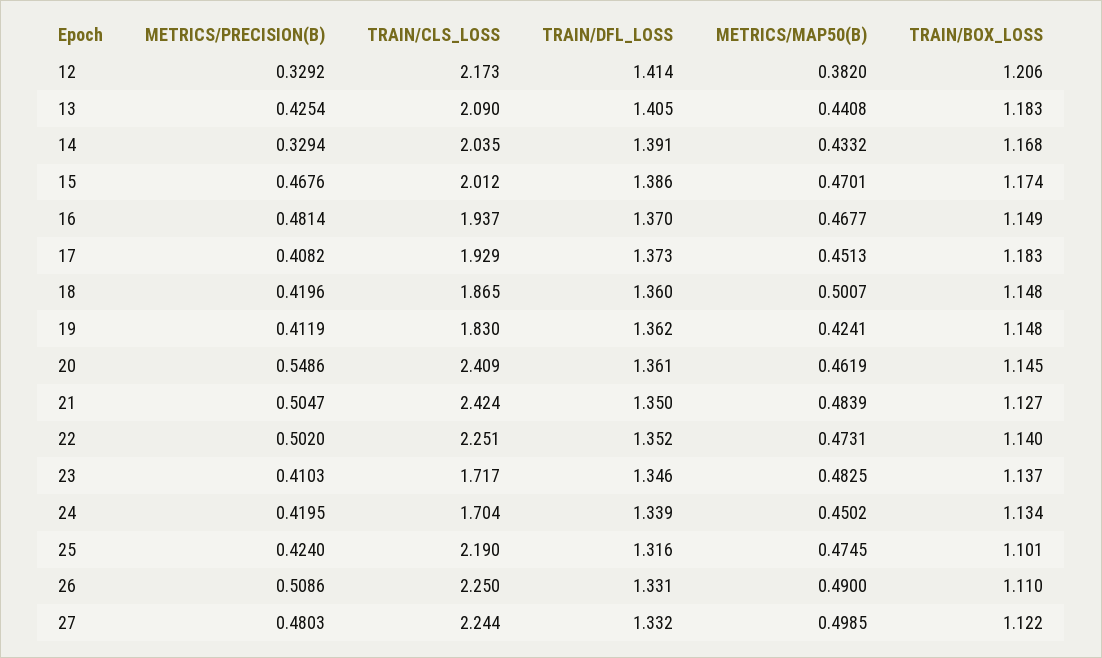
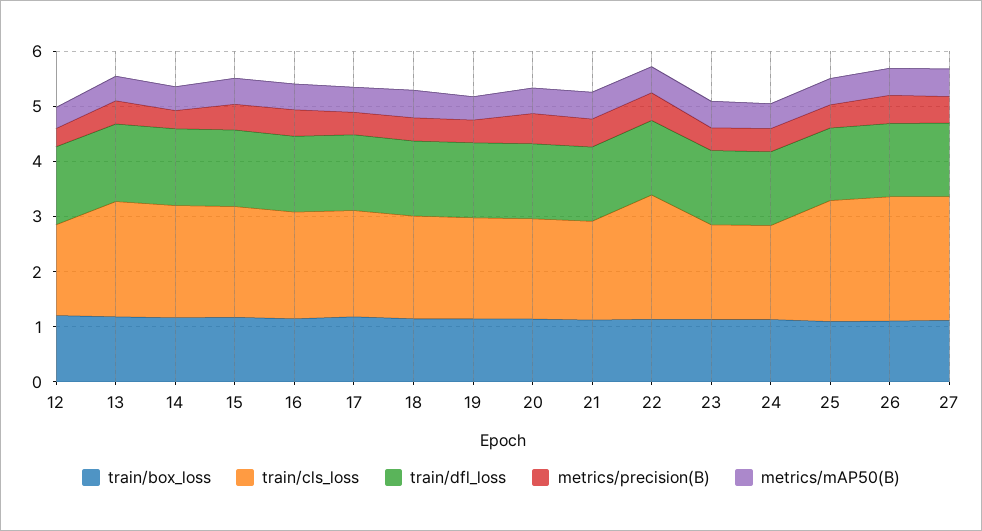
  {
    "METRICS/PRECISION(B)": {
      "12": 0.3292,
      "13": 0.4254,
      "14": 0.3294,
      "15": 0.4676,
      "16": 0.4814,
      "17": 0.4082,
      "18": 0.4196,
      "19": 0.4119,
      "20": 0.5486,
      "21": 0.5047,
      "22": 0.502,
      "23": 0.4103,
      "24": 0.4195,
      "25": 0.424,
      "26": 0.5086,
      "27": 0.4803
    },
    "TRAIN/CLS_LOSS": {
-     "12": 2.173,
+     "12": 1.6,
      "13": 2.09,
      "14": 2.035,
      "15": 2.012,
      "16": 1.937,
      "17": 1.929,
      "18": 1.865,
      "19": 1.83,
-     "20": 2.409,
+     "20": 1.8,
-     "21": 2.424,
+     "21": 1.8,
      "22": 2.251,
      "23": 1.717,
      "24": 1.704,
      "25": 2.19,
      "26": 2.25,
      "27": 2.244
    },
    "TRAIN/DFL_LOSS": {
      "12": 1.414,
      "13": 1.405,
      "14": 1.391,
      "15": 1.386,
      "16": 1.37,
      "17": 1.373,
      "18": 1.36,
      "19": 1.362,
      "20": 1.361,
      "21": 1.35,
      "22": 1.352,
      "23": 1.346,
      "24": 1.339,
      "25": 1.316,
      "26": 1.331,
      "27": 1.332
    },
    "METRICS/MAP50(B)": {
      "12": 0.382,
      "13": 0.4408,
      "14": 0.4332,
      "15": 0.4701,
      "16": 0.4677,
      "17": 0.4513,
      "18": 0.5007,
      "19": 0.4241,
      "20": 0.4619,
      "21": 0.4839,
      "22": 0.4731,
      "23": 0.4825,
      "24": 0.4502,
      "25": 0.4745,
      "26": 0.49,
      "27": 0.4985
    },
    "TRAIN/BOX_LOSS": {
      "12": 1.206,
      "13": 1.183,
      "14": 1.168,
      "15": 1.174,
      "16": 1.149,
      "17": 1.183,
      "18": 1.148,
      "19": 1.148,
      "20": 1.145,
      "21": 1.127,
      "22": 1.14,
      "23": 1.137,
      "24": 1.134,
      "25": 1.101,
      "26": 1.11,
      "27": 1.122
    }
  }

